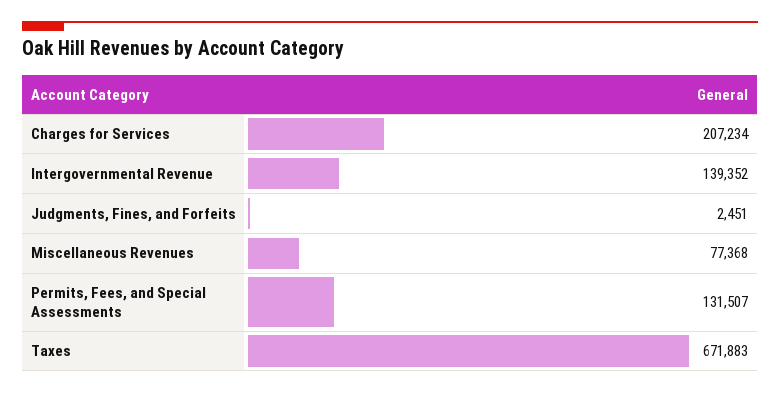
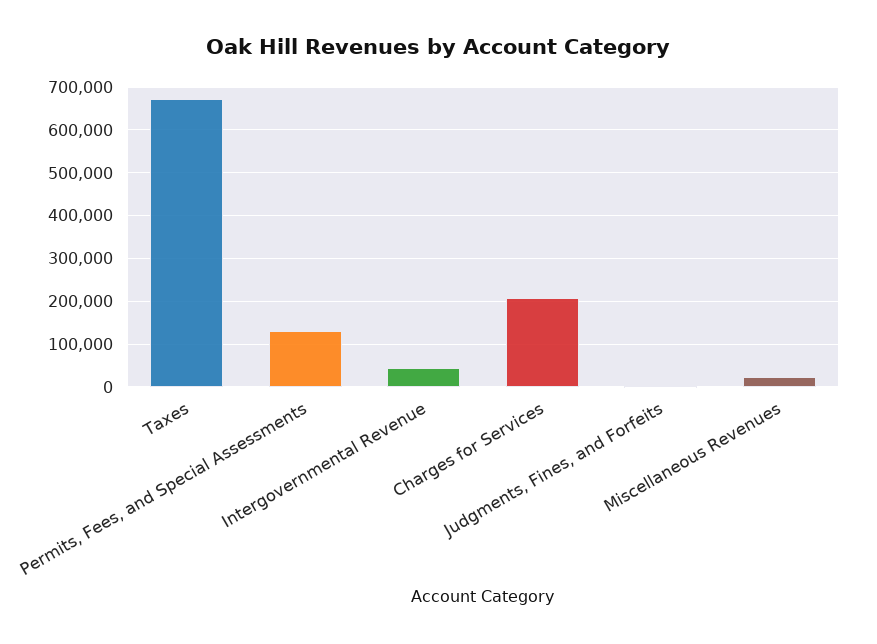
  {
    "Charges for Services": 207234,
-   "Intergovernmental Revenue": 139352,
+   "Intergovernmental Revenue": 40000,
    "Judgments, Fines, and Forfeits": 2451,
-   "Miscellaneous Revenues": 77368,
+   "Miscellaneous Revenues": 20000,
    "Permits, Fees, and Special Assessments": 131507,
    "Taxes": 671883
  }

